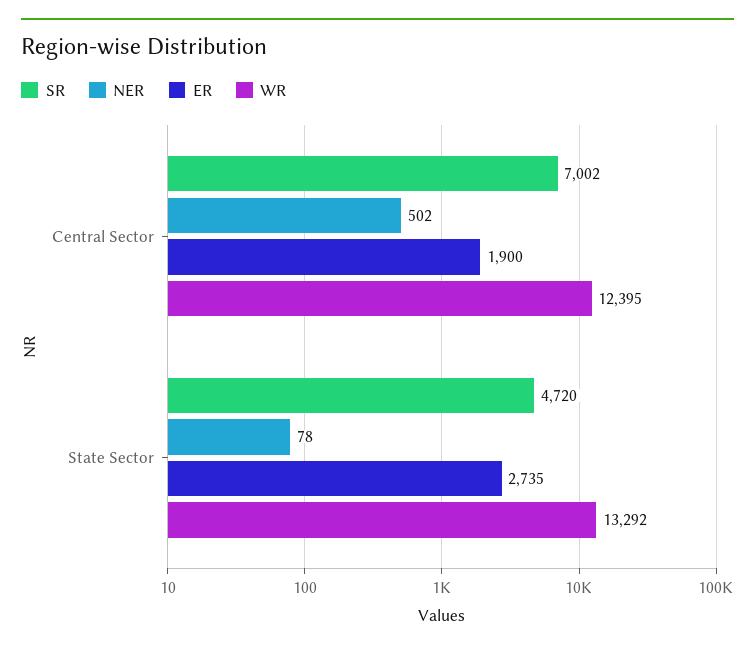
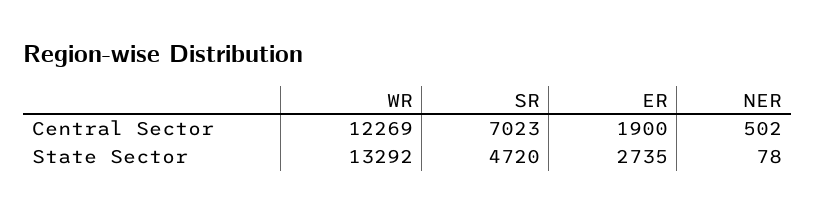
  {
    "SR": {
-     "Central Sector": 7002,
+     "Central Sector": 7023,
      "State Sector": 4720
    },
    "NER": {
      "Central Sector": 502,
      "State Sector": 78
    },
    "ER": {
      "Central Sector": 1900,
      "State Sector": 2735
    },
    "WR": {
-     "Central Sector": 12395,
+     "Central Sector": 12269,
      "State Sector": 13292
    }
  }

